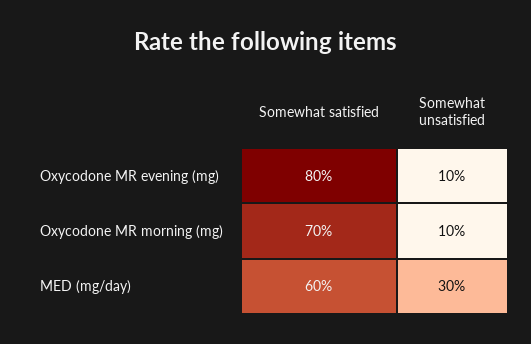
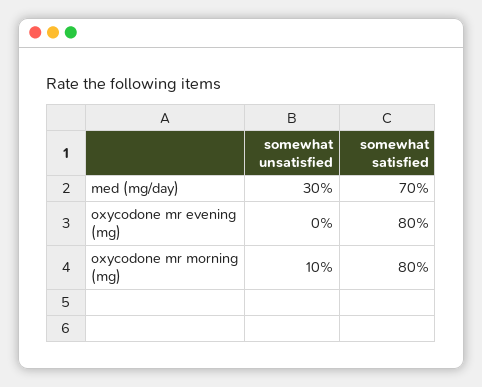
  {
    "Somewhat satisfied": {
      "Oxycodone MR evening (mg)": 80,
-     "Oxycodone MR morning (mg)": 70,
+     "Oxycodone MR morning (mg)": 80,
-     "MED (mg/day)": 60
+     "MED (mg/day)": 70
    },
    "Somewhat unsatisfied": {
-     "Oxycodone MR evening (mg)": 10,
+     "Oxycodone MR evening (mg)": 0,
      "Oxycodone MR morning (mg)": 10,
      "MED (mg/day)": 30
    }
  }

